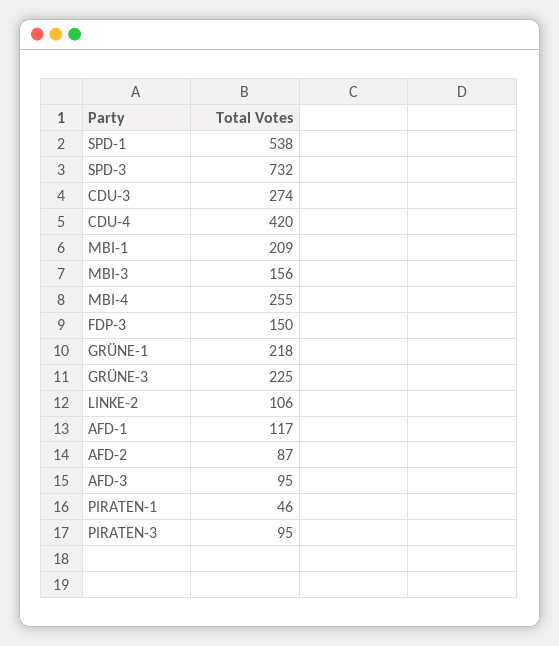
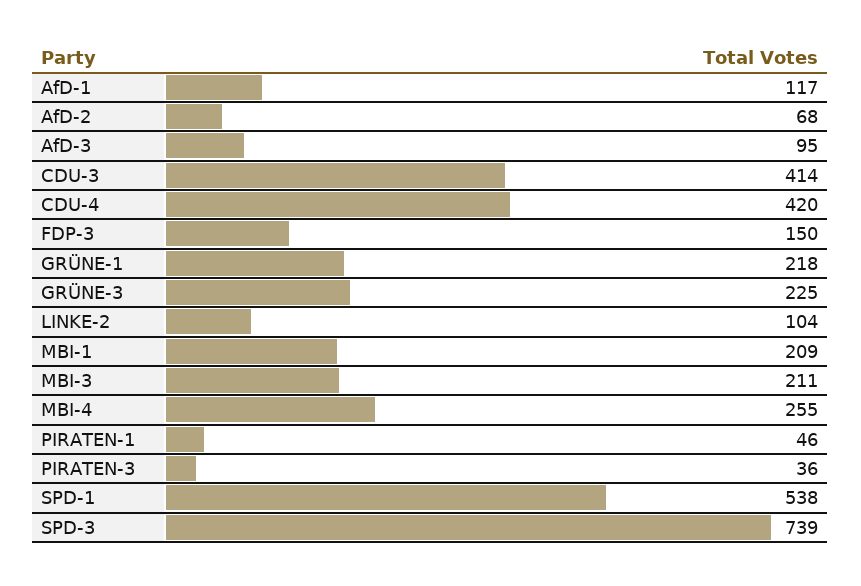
  {
    "SPD-1": 538,
-   "SPD-3": 732,
+   "SPD-3": 739,
-   "CDU-3": 274,
+   "CDU-3": 414,
    "CDU-4": 420,
    "MBI-1": 209,
-   "MBI-3": 156,
+   "MBI-3": 211,
    "MBI-4": 255,
    "FDP-3": 150,
    "GRÜNE-1": 218,
    "GRÜNE-3": 225,
-   "LINKE-2": 106,
+   "LINKE-2": 104,
    "AFD-1": 117,
-   "AFD-2": 87,
+   "AFD-2": 68,
    "AFD-3": 95,
    "PIRATEN-1": 46,
-   "PIRATEN-3": 95
+   "PIRATEN-3": 36
  }

